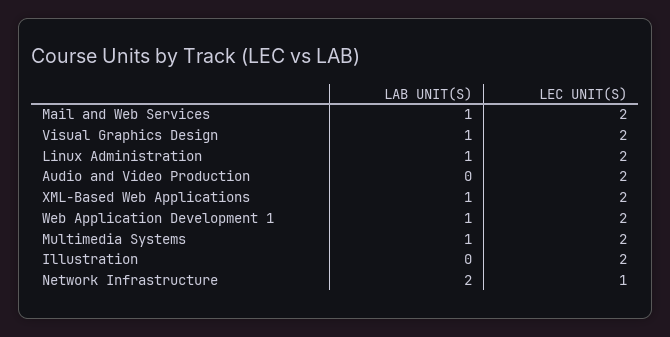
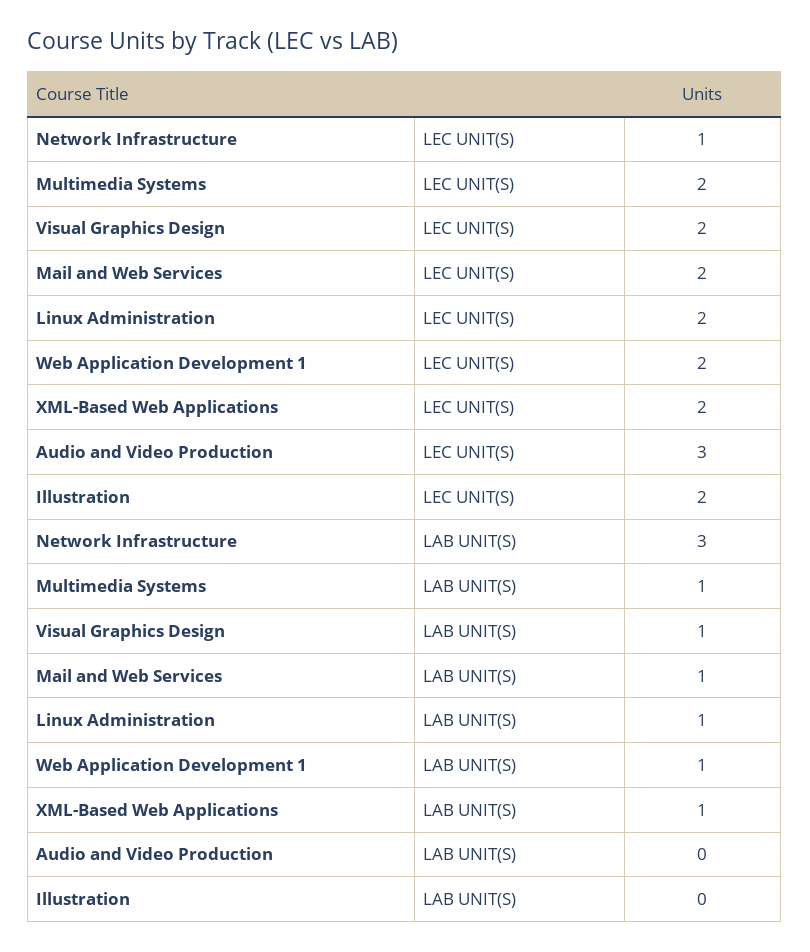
  {
    "LAB UNIT(S)": {
      "Mail and Web Services": 1,
      "Visual Graphics Design": 1,
      "Linux Administration": 1,
      "Audio and Video Production": 0,
      "XML-Based Web Applications": 1,
      "Web Application Development 1": 1,
      "Multimedia Systems": 1,
      "Illustration": 0,
-     "Network Infrastructure": 2
+     "Network Infrastructure": 3
    },
    "LEC UNIT(S)": {
      "Mail and Web Services": 2,
      "Visual Graphics Design": 2,
      "Linux Administration": 2,
-     "Audio and Video Production": 2,
+     "Audio and Video Production": 3,
      "XML-Based Web Applications": 2,
      "Web Application Development 1": 2,
      "Multimedia Systems": 2,
      "Illustration": 2,
      "Network Infrastructure": 1
    }
  }

